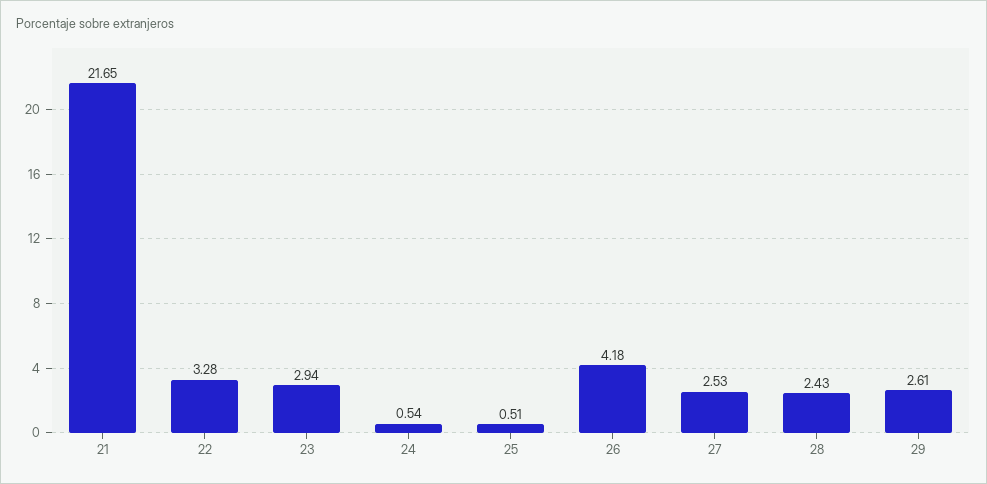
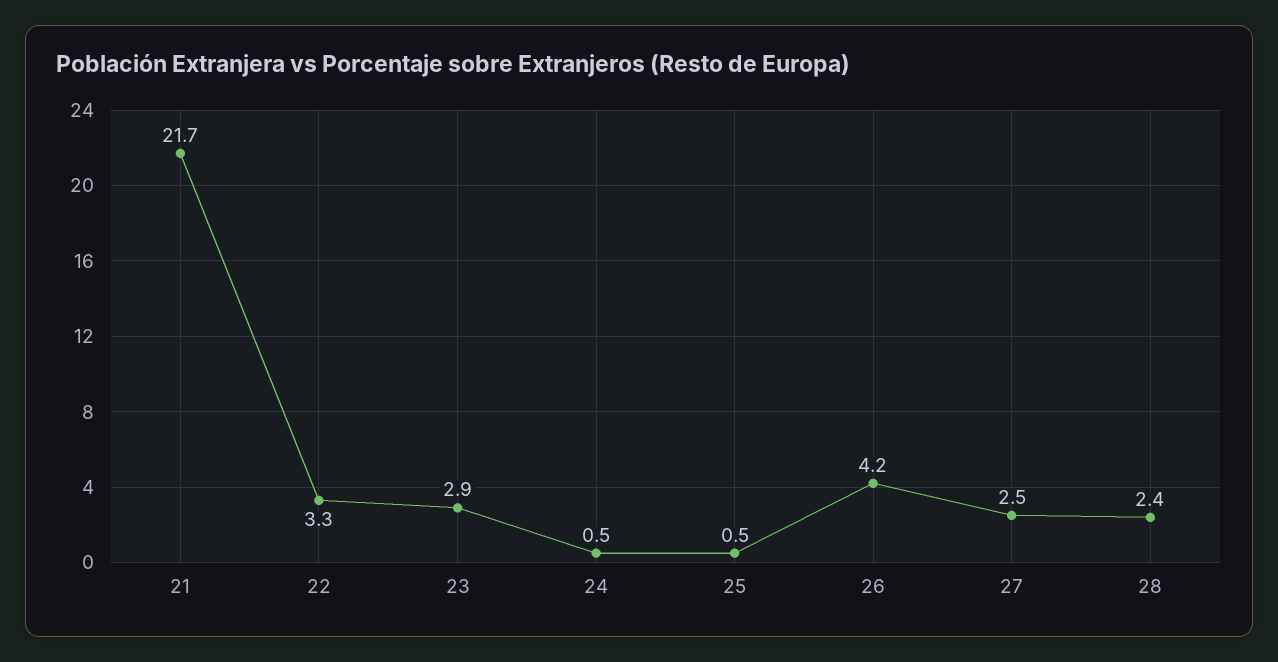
  {
    "21": 21.65,
    "22": 3.28,
    "23": 2.94,
    "24": 0.54,
    "25": 0.51,
    "26": 4.18,
    "27": 2.53,
-   "28": 2.43,
+   "28": 2.43
-   "29": 2.61
  }

